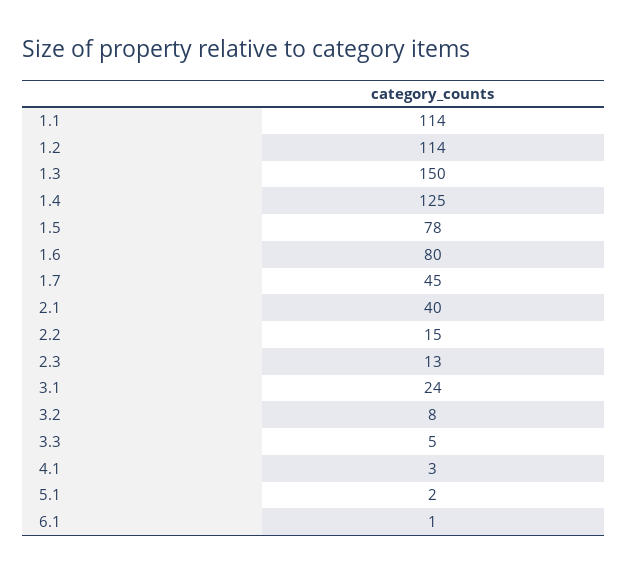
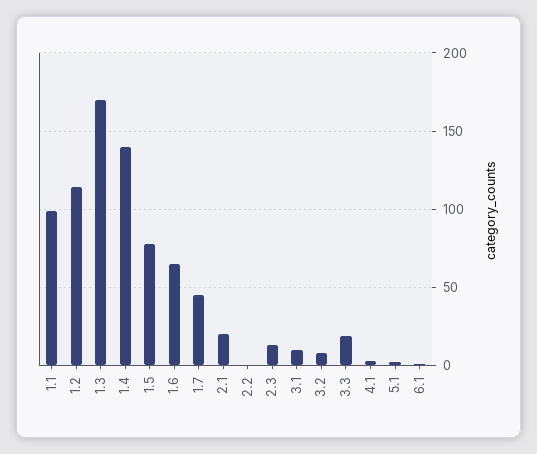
  {
-   "1.1": 114,
+   "1.1": 100,
    "1.2": 114,
-   "1.3": 150,
+   "1.3": 170,
-   "1.4": 125,
+   "1.4": 140,
    "1.5": 78,
-   "1.6": 80,
+   "1.6": 65,
    "1.7": 45,
-   "2.1": 40,
+   "2.1": 20,
-   "2.2": 15,
+   "2.2": 0,
    "2.3": 13,
-   "3.1": 24,
+   "3.1": 10,
    "3.2": 8,
-   "3.3": 5,
+   "3.3": 20,
    "4.1": 3,
    "5.1": 2,
    "6.1": 1
  }

